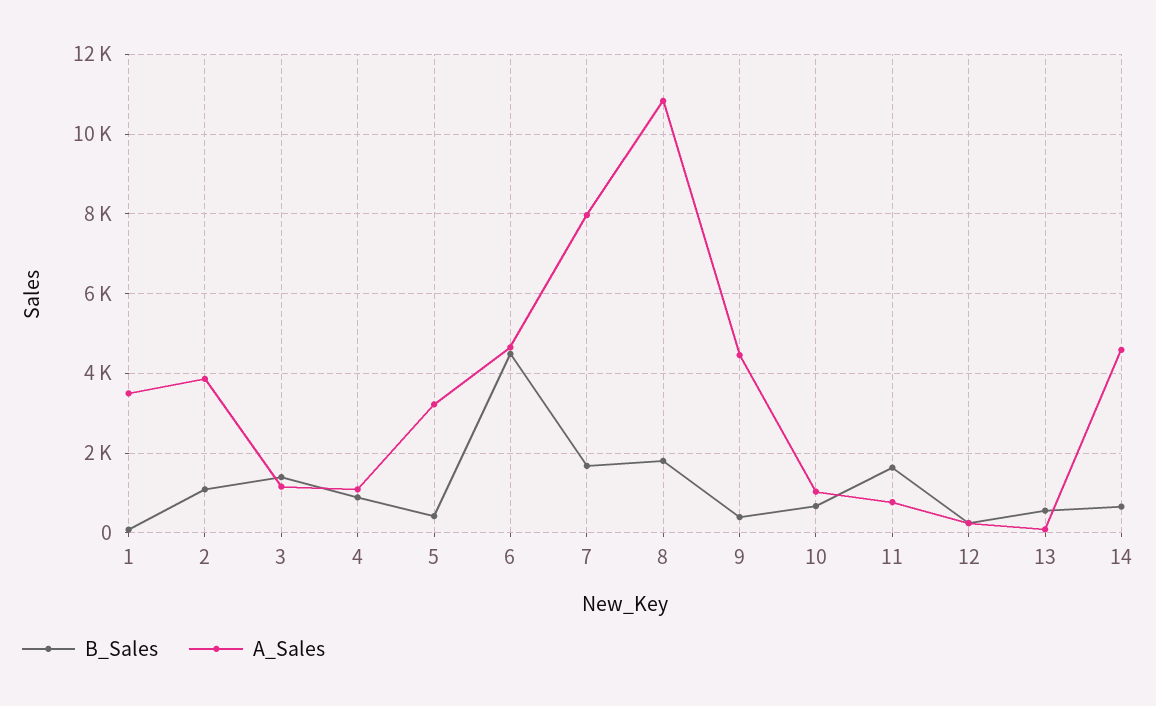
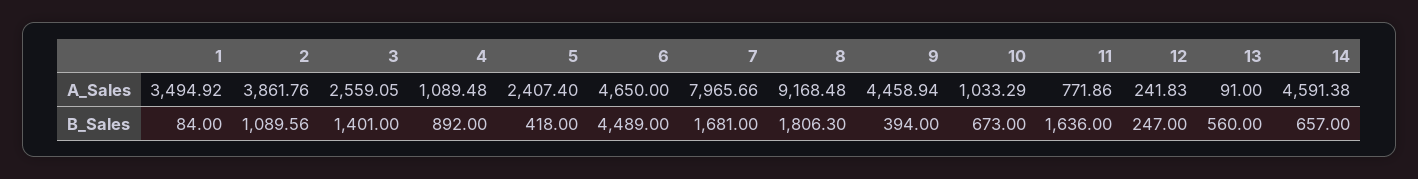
  {
    "B_Sales": {
      "1": 84,
      "2": 1089.56,
      "3": 1401,
      "4": 892,
      "5": 418,
      "6": 4489,
      "7": 1681,
      "8": 1806.3,
      "9": 394,
      "10": 673,
      "11": 1636,
      "12": 247,
      "13": 560,
      "14": 657
    },
    "A_Sales": {
      "1": 3494.92,
      "2": 3861.76,
-     "3": 1200,
+     "3": 2559.05,
      "4": 1089.48,
-     "5": 3200,
+     "5": 2407.4,
      "6": 4650,
      "7": 7965.66,
-     "8": 10800,
+     "8": 9168.48,
      "9": 4458.94,
      "10": 1033.29,
      "11": 771.86,
      "12": 241.83,
      "13": 91,
      "14": 4591.38
    }
  }

